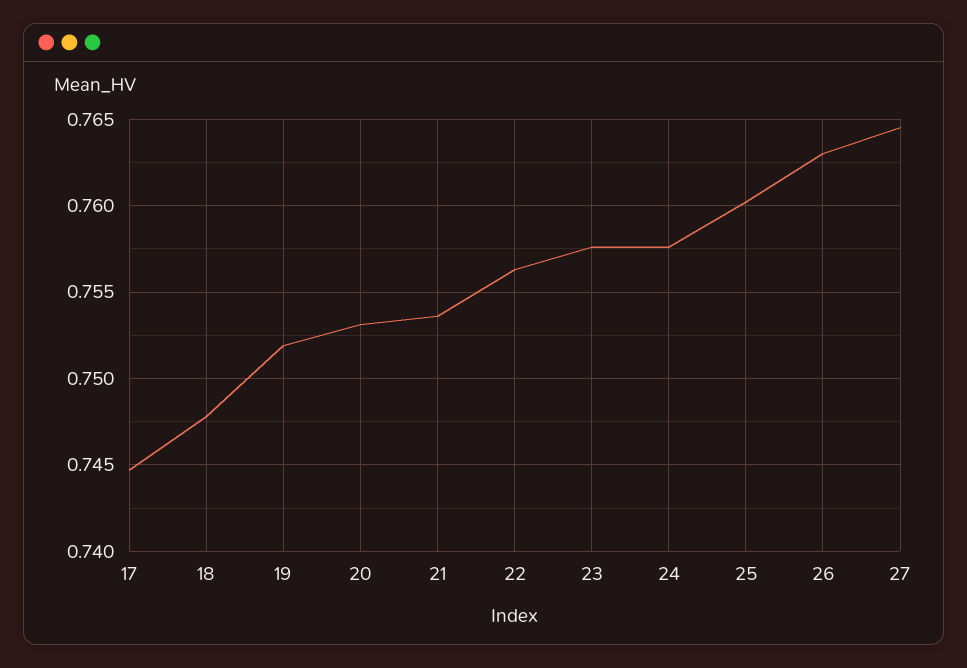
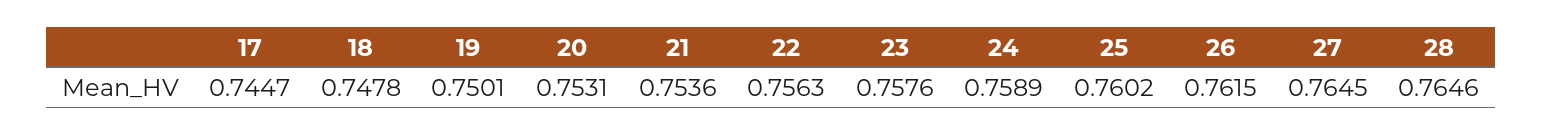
  {
    "17": 0.7447,
    "18": 0.7478,
-   "19": 0.752,
+   "19": 0.7501,
    "20": 0.7531,
    "21": 0.7536,
    "22": 0.7563,
    "23": 0.7576,
-   "24": 0.7575,
+   "24": 0.7589,
    "25": 0.7602,
-   "26": 0.763,
+   "26": 0.7615,
-   "27": 0.7645
+   "27": 0.7645,
+   "28": 0.7646
  }

